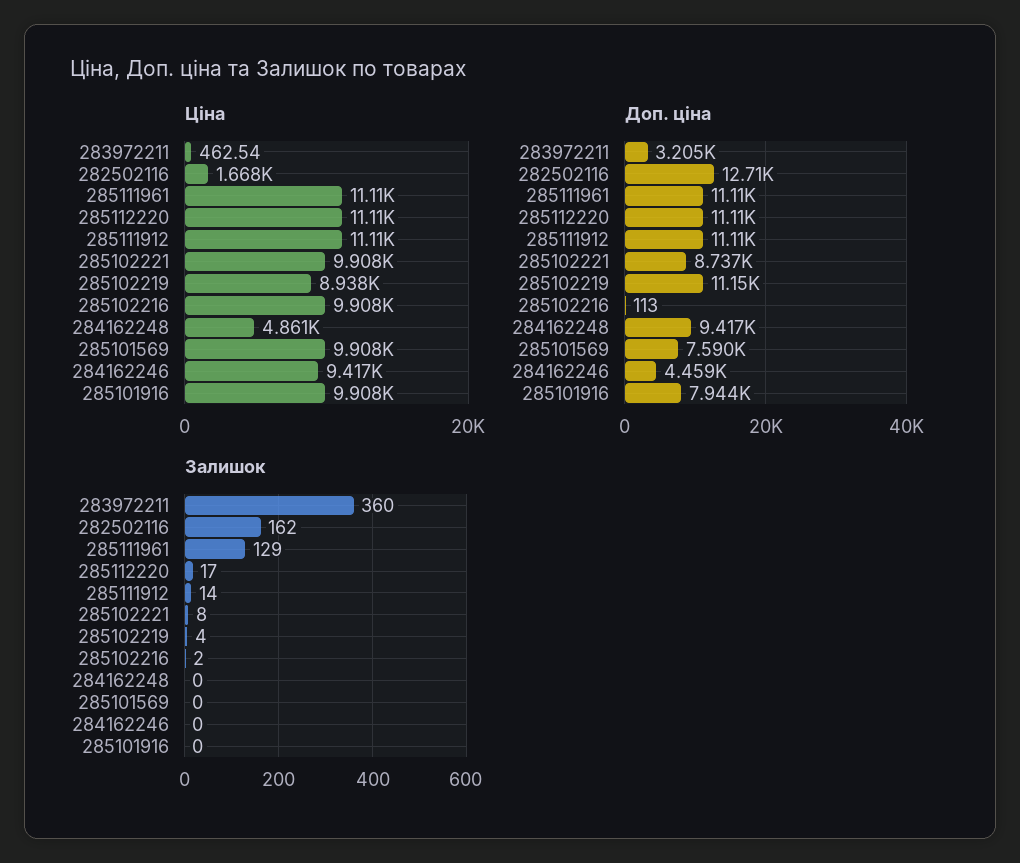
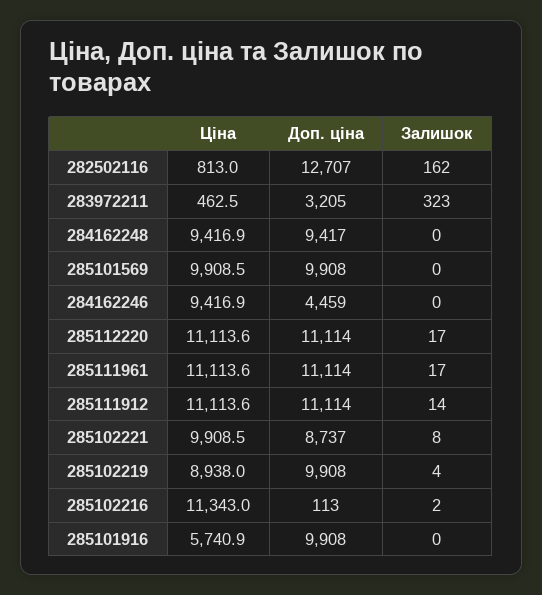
  {
    "Ціна": {
      "283972211": 462.54,
-     "282502116": 1668,
+     "282502116": 813,
      "285111961": 11113.6,
      "285112220": 11113.6,
      "285111912": 11113.6,
      "285102221": 9908.5,
      "285102219": 8938,
-     "285102216": 9908,
+     "285102216": 11343,
-     "284162248": 4861,
+     "284162248": 9416.9,
      "285101569": 9908.5,
      "284162246": 9416.9,
-     "285101916": 9908
+     "285101916": 5740.9
    },
    "Доп. ціна": {
      "283972211": 3205,
      "282502116": 12707,
      "285111961": 11114,
      "285112220": 11114,
      "285111912": 11114,
      "285102221": 8737,
-     "285102219": 11150,
+     "285102219": 9908,
      "285102216": 113,
      "284162248": 9417,
-     "285101569": 7590,
+     "285101569": 9908,
      "284162246": 4459,
-     "285101916": 7944
+     "285101916": 9908
    },
    "Залишок": {
-     "283972211": 360,
+     "283972211": 323,
      "282502116": 162,
-     "285111961": 129,
+     "285111961": 17,
      "285112220": 17,
      "285111912": 14,
      "285102221": 8,
      "285102219": 4,
      "285102216": 2,
      "284162248": 0,
      "285101569": 0,
      "284162246": 0,
      "285101916": 0
    }
  }

